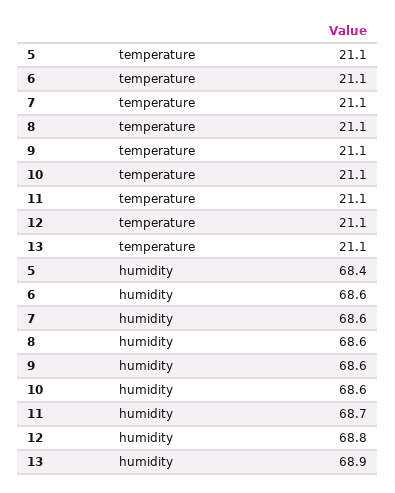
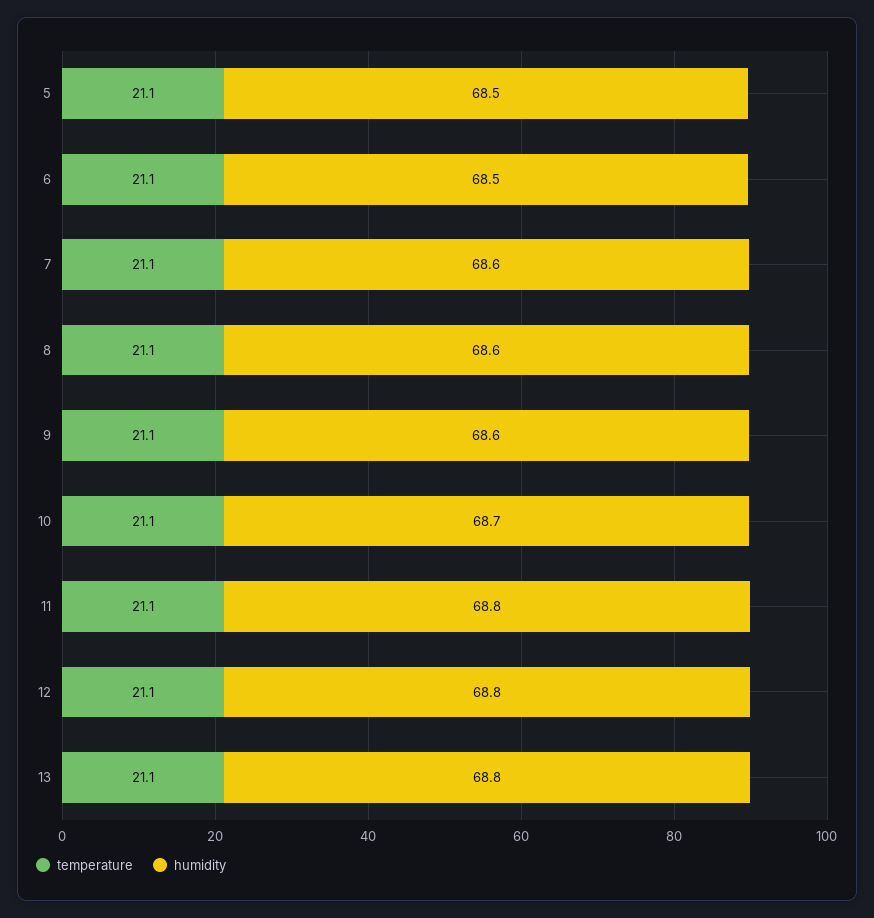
  {
    "temperature": {
      "5": 21.1,
      "6": 21.1,
      "7": 21.1,
      "8": 21.1,
      "9": 21.1,
      "10": 21.1,
      "11": 21.1,
      "12": 21.1,
      "13": 21.1
    },
    "humidity": {
-     "5": 68.4,
+     "5": 68.5,
-     "6": 68.6,
+     "6": 68.5,
      "7": 68.6,
      "8": 68.6,
      "9": 68.6,
-     "10": 68.6,
+     "10": 68.7,
-     "11": 68.7,
+     "11": 68.8,
      "12": 68.8,
-     "13": 68.9
+     "13": 68.8
    }
  }

